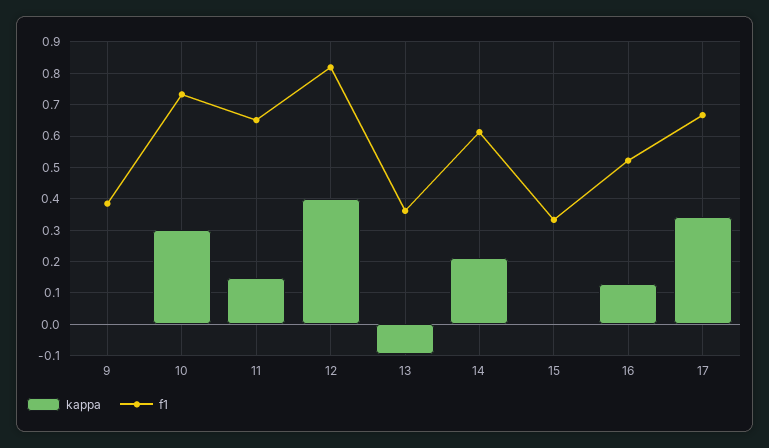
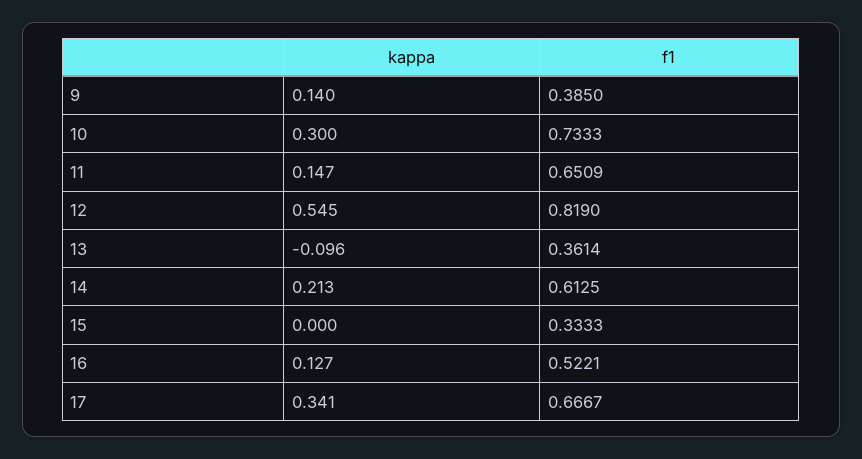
  {
    "kappa": {
-     "9": 0,
+     "9": 0.14,
      "10": 0.3,
      "11": 0.147,
-     "12": 0.4,
+     "12": 0.545,
      "13": -0.096,
      "14": 0.213,
      "15": 0,
      "16": 0.127,
      "17": 0.341
    },
    "f1": {
      "9": 0.385,
      "10": 0.7333,
      "11": 0.6509,
      "12": 0.819,
      "13": 0.3614,
      "14": 0.6125,
      "15": 0.3333,
      "16": 0.5221,
      "17": 0.6667
    }
  }

